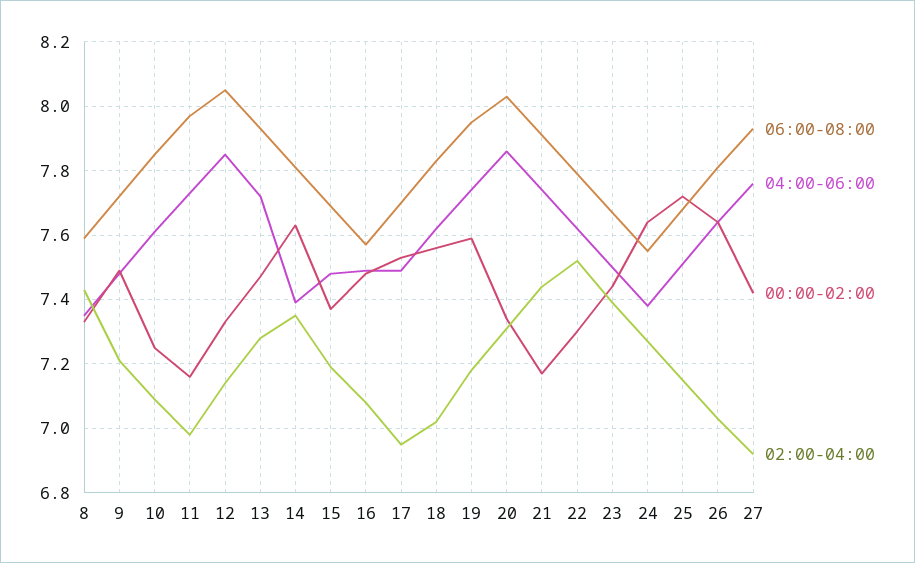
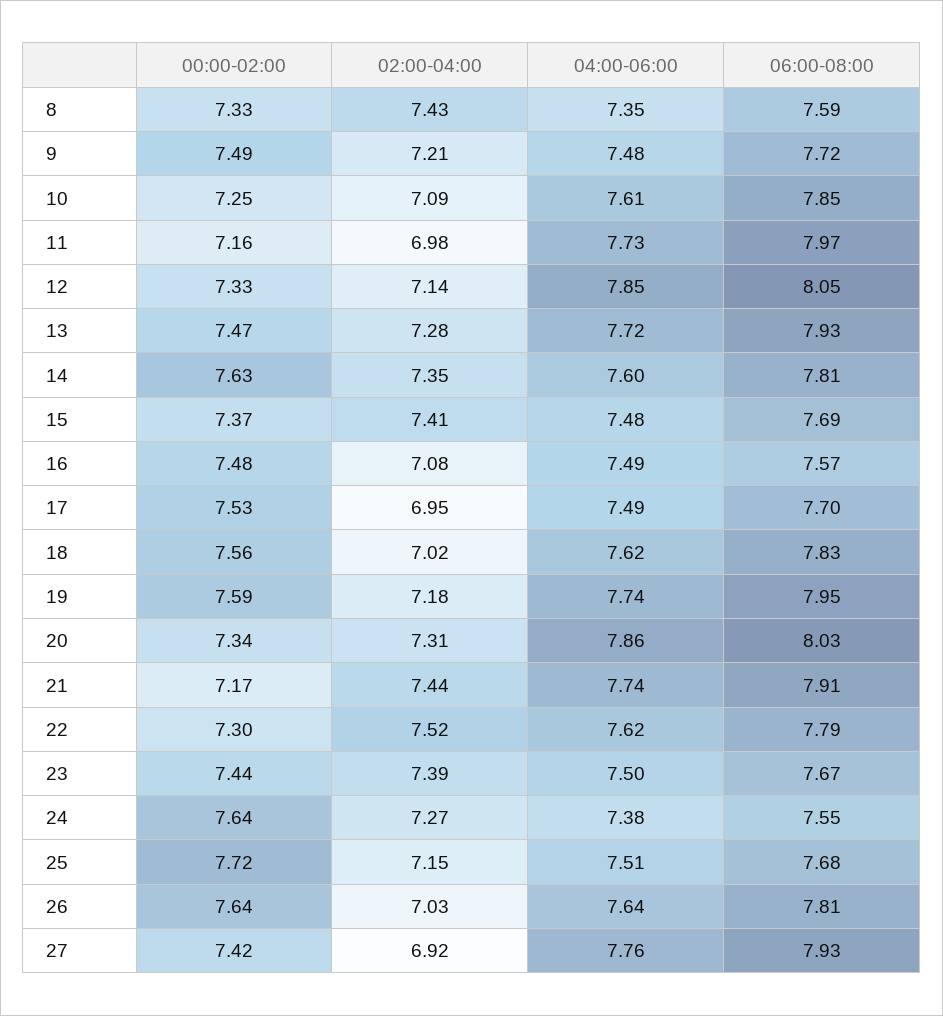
  {
    "06:00-08:00": {
      "8": 7.59,
      "9": 7.72,
      "10": 7.85,
      "11": 7.97,
      "12": 8.05,
      "13": 7.93,
      "14": 7.81,
      "15": 7.69,
      "16": 7.57,
      "17": 7.7,
      "18": 7.83,
      "19": 7.95,
      "20": 8.03,
      "21": 7.91,
      "22": 7.79,
      "23": 7.67,
      "24": 7.55,
      "25": 7.68,
      "26": 7.81,
      "27": 7.93
    },
    "04:00-06:00": {
      "8": 7.35,
      "9": 7.48,
      "10": 7.61,
      "11": 7.73,
      "12": 7.85,
      "13": 7.72,
-     "14": 7.4,
+     "14": 7.6,
      "15": 7.48,
      "16": 7.49,
      "17": 7.49,
      "18": 7.62,
      "19": 7.74,
      "20": 7.86,
      "21": 7.74,
      "22": 7.62,
      "23": 7.5,
      "24": 7.38,
      "25": 7.51,
      "26": 7.64,
      "27": 7.76
    },
    "00:00-02:00": {
      "8": 7.33,
      "9": 7.49,
      "10": 7.25,
      "11": 7.16,
      "12": 7.33,
      "13": 7.47,
      "14": 7.63,
      "15": 7.37,
      "16": 7.48,
      "17": 7.53,
      "18": 7.56,
      "19": 7.59,
      "20": 7.34,
      "21": 7.17,
      "22": 7.3,
      "23": 7.44,
      "24": 7.64,
      "25": 7.72,
      "26": 7.64,
      "27": 7.42
    },
    "02:00-04:00": {
      "8": 7.43,
      "9": 7.21,
      "10": 7.09,
      "11": 6.98,
      "12": 7.14,
      "13": 7.28,
      "14": 7.35,
-     "15": 7.2,
+     "15": 7.41,
      "16": 7.08,
      "17": 6.95,
      "18": 7.02,
      "19": 7.18,
      "20": 7.31,
      "21": 7.44,
      "22": 7.52,
      "23": 7.39,
      "24": 7.27,
      "25": 7.15,
      "26": 7.03,
      "27": 6.92
    }
  }

